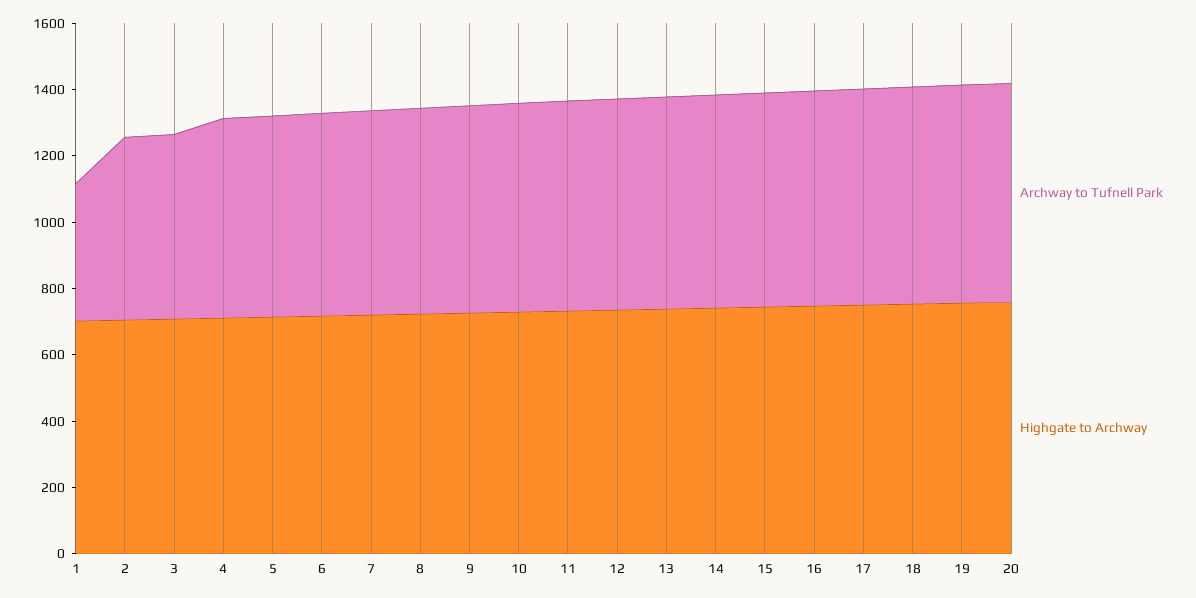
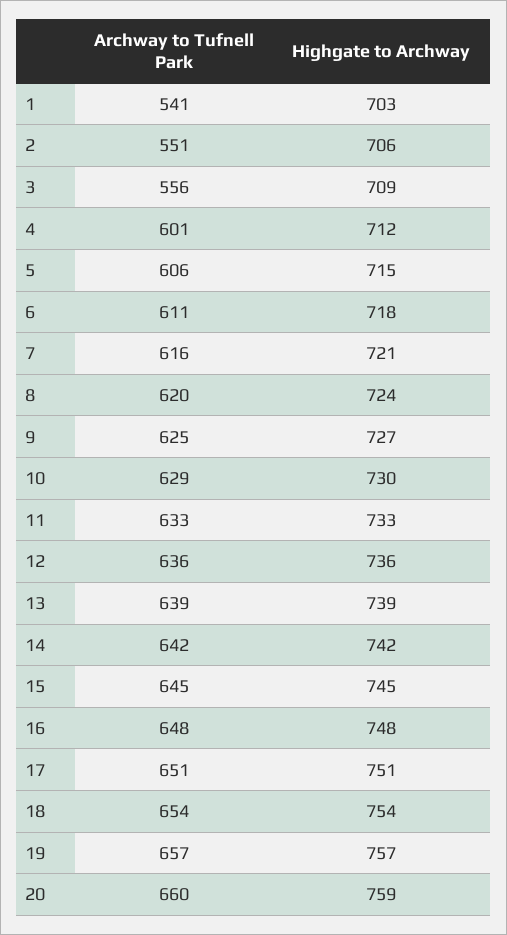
  {
    "Archway to Tufnell Park": {
-     "1": 400,
+     "1": 541,
      "2": 551,
      "3": 556,
      "4": 601,
      "5": 606,
      "6": 611,
      "7": 616,
      "8": 620,
      "9": 625,
      "10": 629,
      "11": 633,
      "12": 636,
      "13": 639,
      "14": 642,
      "15": 645,
      "16": 648,
      "17": 651,
      "18": 654,
      "19": 657,
      "20": 660
    },
    "Highgate to Archway": {
      "1": 703,
      "2": 706,
      "3": 709,
      "4": 712,
      "5": 715,
      "6": 718,
      "7": 721,
      "8": 724,
      "9": 727,
      "10": 730,
      "11": 733,
      "12": 736,
      "13": 739,
      "14": 742,
      "15": 745,
      "16": 748,
      "17": 751,
      "18": 754,
      "19": 757,
      "20": 759
    }
  }

